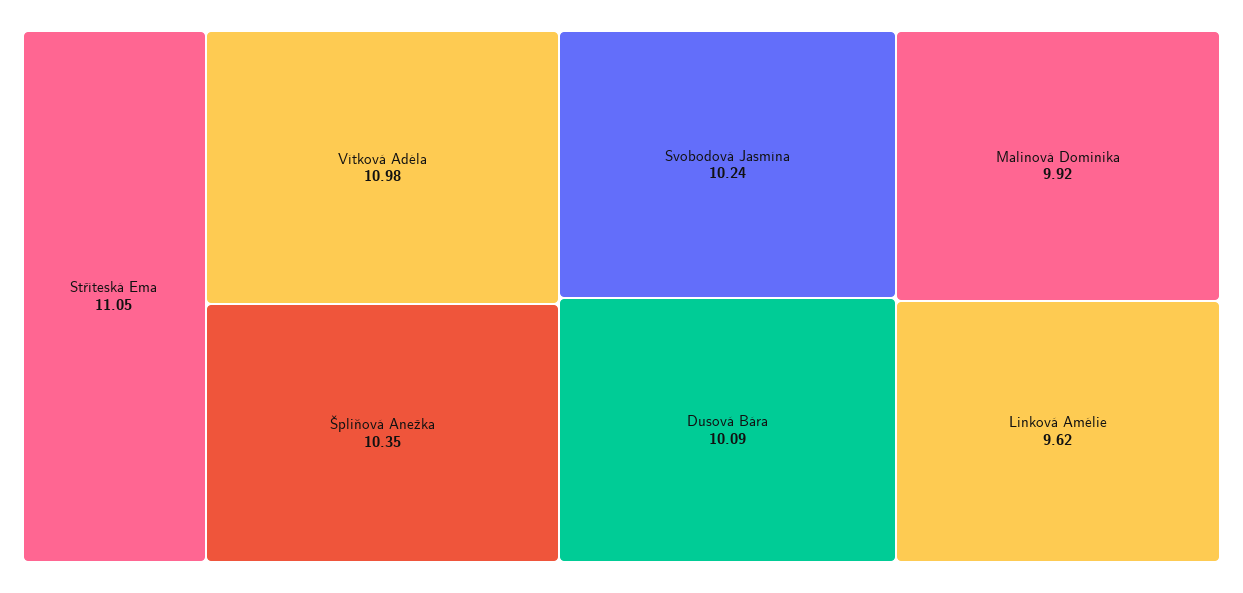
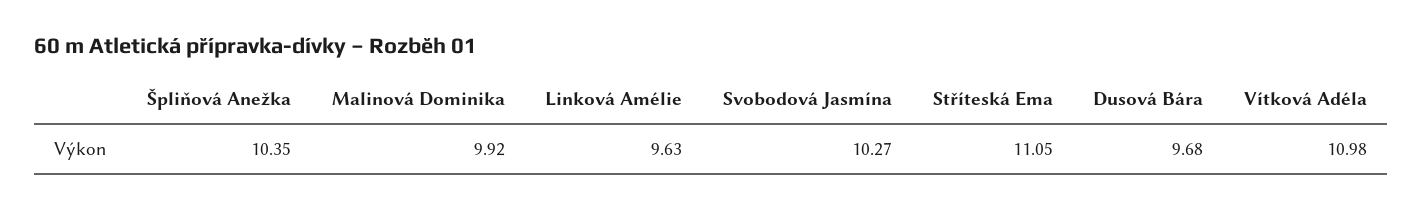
  {
    "Stříteská Ema": 11.05,
    "Vítková Adéla": 10.98,
    "Špliňová Anežka": 10.35,
-   "Svobodová Jasmína": 10.24,
+   "Svobodová Jasmína": 10.27,
-   "Dusová Bára": 10.09,
+   "Dusová Bára": 9.68,
    "Malinová Dominika": 9.92,
-   "Linková Amélie": 9.62
+   "Linková Amélie": 9.63
  }

